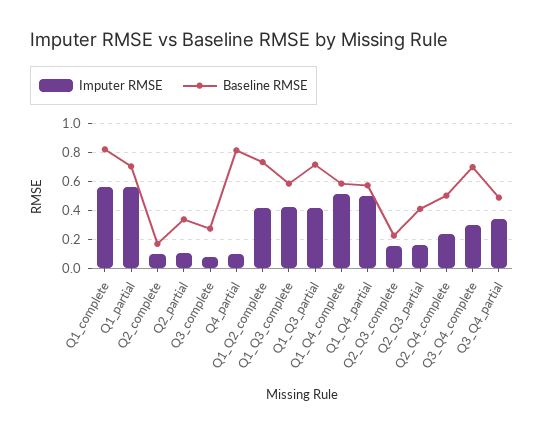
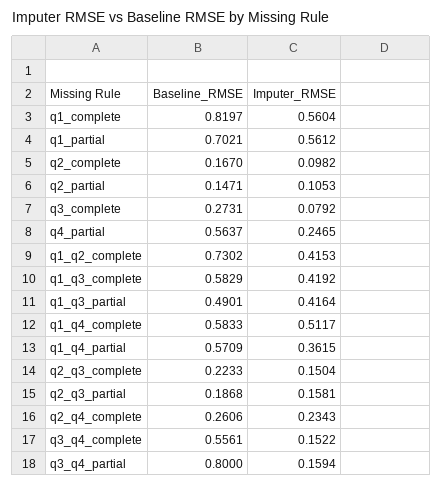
  {
    "Imputer RMSE": {
      "Q1_complete": 0.5604,
      "Q1_partial": 0.5612,
      "Q2_complete": 0.0982,
      "Q2_partial": 0.1053,
      "Q3_complete": 0.0792,
-     "Q4_partial": 0.1,
+     "Q4_partial": 0.2465,
      "Q1_Q2_complete": 0.4153,
      "Q1_Q3_complete": 0.4192,
      "Q1_Q3_partial": 0.4164,
      "Q1_Q4_complete": 0.5117,
-     "Q1_Q4_partial": 0.5,
+     "Q1_Q4_partial": 0.3615,
      "Q2_Q3_complete": 0.1504,
      "Q2_Q3_partial": 0.1581,
      "Q2_Q4_complete": 0.2343,
-     "Q3_Q4_complete": 0.3,
+     "Q3_Q4_complete": 0.1522,
-     "Q3_Q4_partial": 0.35
+     "Q3_Q4_partial": 0.1594
    },
    "Baseline RMSE": {
      "Q1_complete": 0.8197,
      "Q1_partial": 0.7021,
      "Q2_complete": 0.167,
-     "Q2_partial": 0.35,
+     "Q2_partial": 0.1471,
      "Q3_complete": 0.2731,
-     "Q4_partial": 0.8,
+     "Q4_partial": 0.5637,
      "Q1_Q2_complete": 0.7302,
      "Q1_Q3_complete": 0.5829,
-     "Q1_Q3_partial": 0.7,
+     "Q1_Q3_partial": 0.4901,
      "Q1_Q4_complete": 0.5833,
      "Q1_Q4_partial": 0.5709,
      "Q2_Q3_complete": 0.2233,
-     "Q2_Q3_partial": 0.4,
+     "Q2_Q3_partial": 0.1868,
-     "Q2_Q4_complete": 0.5,
+     "Q2_Q4_complete": 0.2606,
-     "Q3_Q4_complete": 0.7,
+     "Q3_Q4_complete": 0.5561,
-     "Q3_Q4_partial": 0.5
+     "Q3_Q4_partial": 0.8
    }
  }

